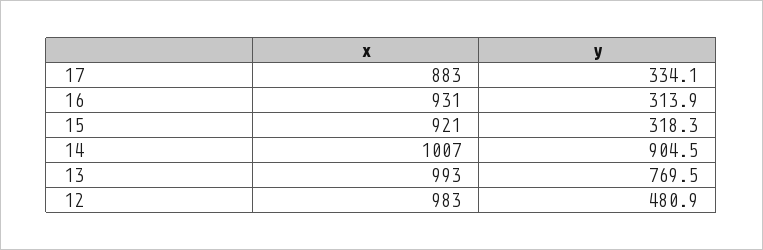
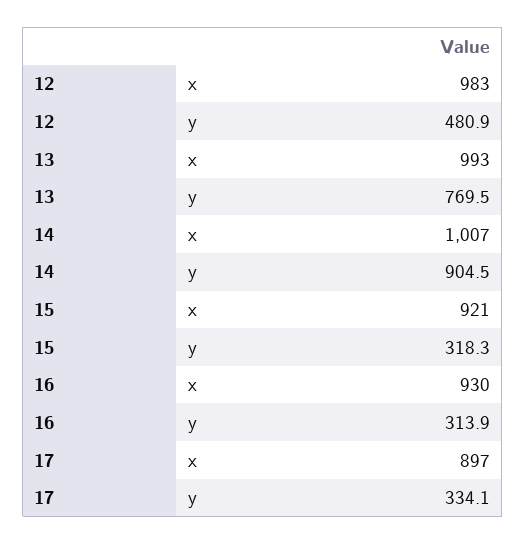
  {
    "x": {
-     "17": 883,
+     "17": 897,
-     "16": 931,
+     "16": 930,
      "15": 921,
      "14": 1007,
      "13": 993,
      "12": 983
    },
    "y": {
      "17": 334.1,
      "16": 313.9,
      "15": 318.3,
      "14": 904.5,
      "13": 769.5,
      "12": 480.9
    }
  }

